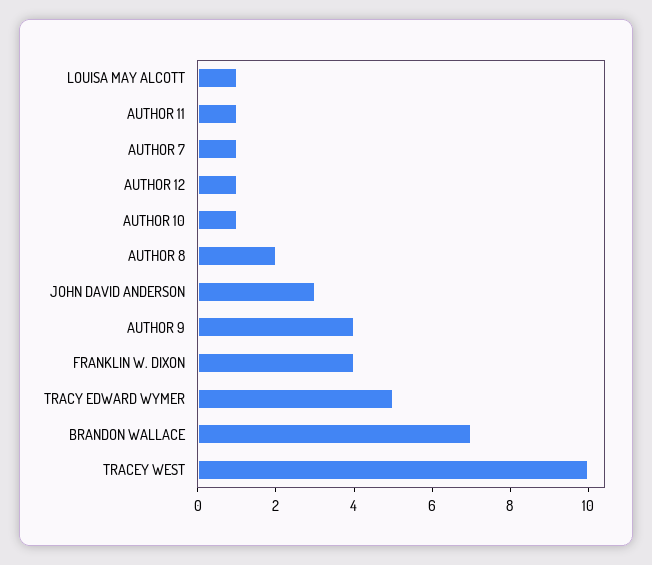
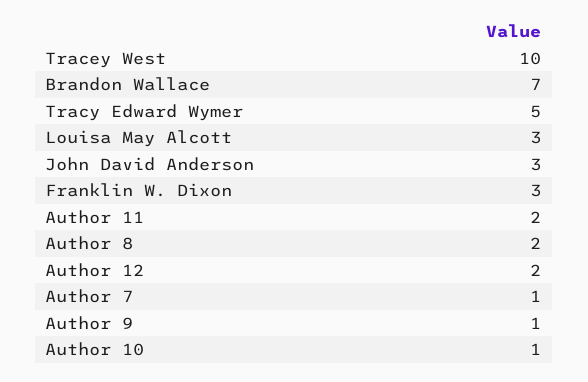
  {
-   "LOUISA MAY ALCOTT": 1,
+   "LOUISA MAY ALCOTT": 3,
-   "AUTHOR 11": 1,
+   "AUTHOR 11": 2,
    "AUTHOR 7": 1,
-   "AUTHOR 12": 1,
+   "AUTHOR 12": 2,
    "AUTHOR 10": 1,
    "AUTHOR 8": 2,
    "JOHN DAVID ANDERSON": 3,
-   "AUTHOR 9": 4,
+   "AUTHOR 9": 1,
-   "FRANKLIN W. DIXON": 4,
+   "FRANKLIN W. DIXON": 3,
    "TRACY EDWARD WYMER": 5,
    "BRANDON WALLACE": 7,
    "TRACEY WEST": 10
  }

